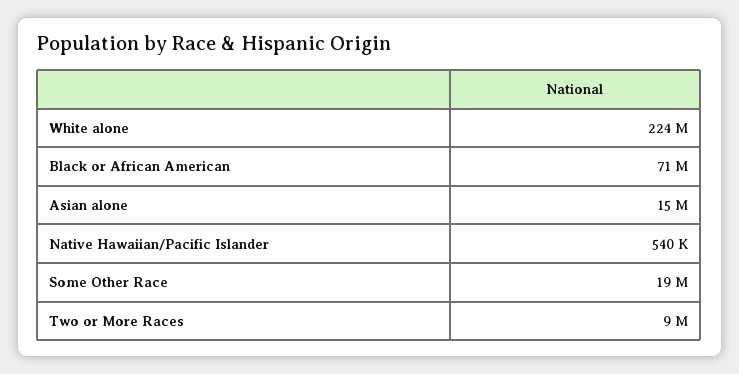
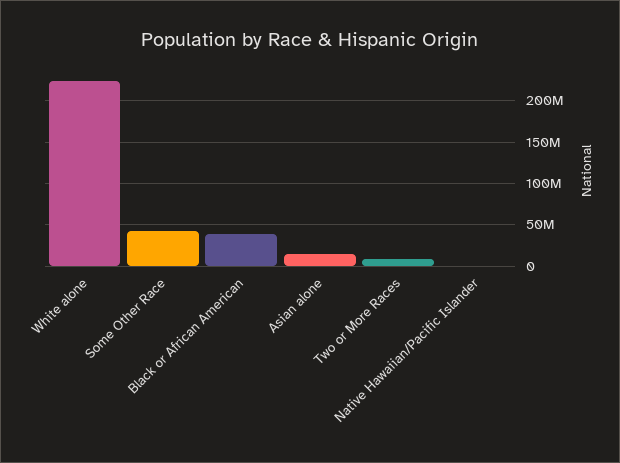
  {
    "White alone": 224000000,
-   "Black or African American": 71000000,
+   "Black or African American": 40000000,
    "Asian alone": 15000000,
    "Native Hawaiian/Pacific Islander": 540000,
-   "Some Other Race": 19000000,
+   "Some Other Race": 40000000,
    "Two or More Races": 9000000
  }

